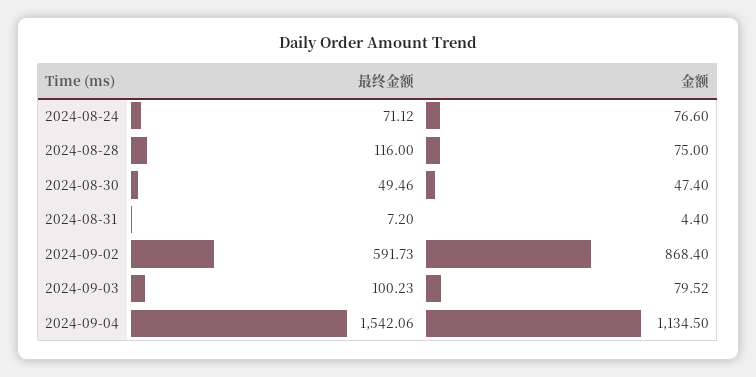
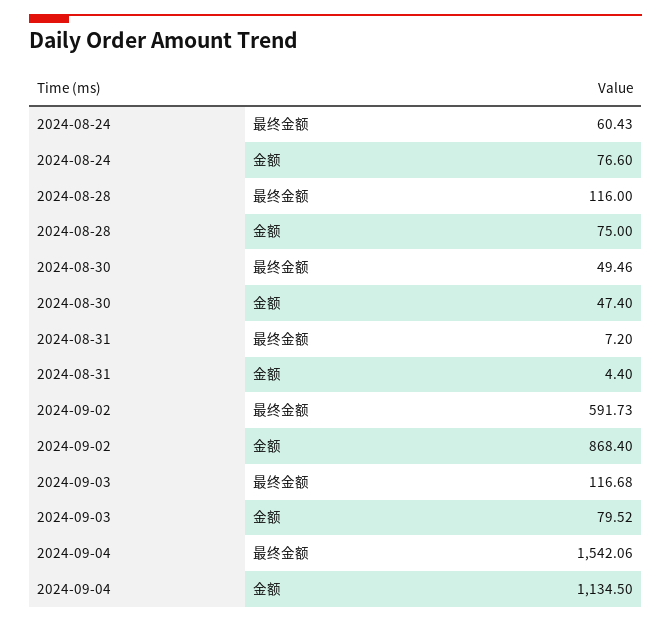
  {
    "最终金额": {
-     "2024-08-24": 71.12,
+     "2024-08-24": 60.43,
      "2024-08-28": 116,
      "2024-08-30": 49.46,
      "2024-08-31": 7.2,
      "2024-09-02": 591.73,
-     "2024-09-03": 100.23,
+     "2024-09-03": 116.68,
      "2024-09-04": 1542.06
    },
    "金额": {
      "2024-08-24": 76.6,
      "2024-08-28": 75,
      "2024-08-30": 47.4,
      "2024-08-31": 4.4,
      "2024-09-02": 868.4,
      "2024-09-03": 79.52,
      "2024-09-04": 1134.5
    }
  }

